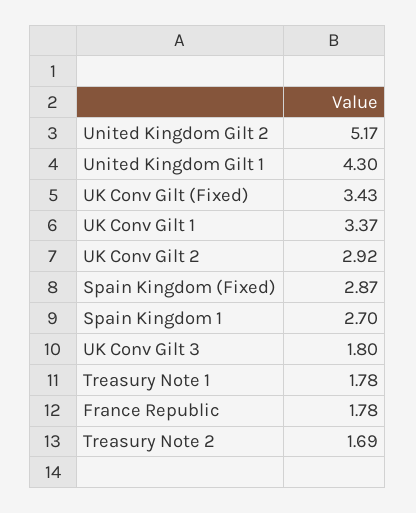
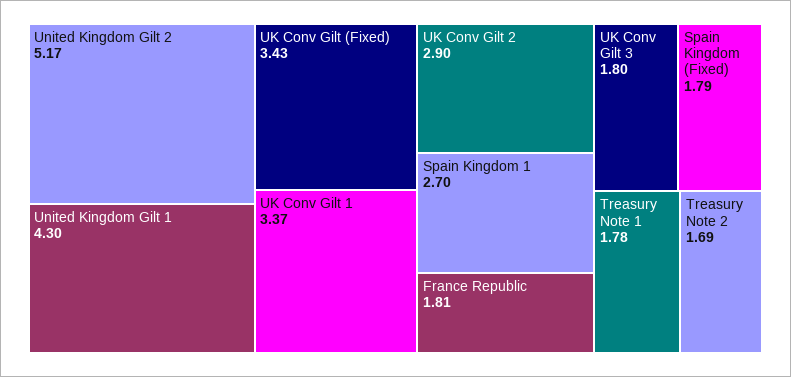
  {
    "United Kingdom Gilt 2": 5.17,
    "United Kingdom Gilt 1": 4.3,
    "UK Conv Gilt (Fixed)": 3.43,
    "UK Conv Gilt 1": 3.37,
-   "UK Conv Gilt 2": 2.92,
+   "UK Conv Gilt 2": 2.9,
-   "Spain Kingdom (Fixed)": 2.87,
+   "Spain Kingdom (Fixed)": 1.79,
    "Spain Kingdom 1": 2.7,
    "UK Conv Gilt 3": 1.8,
    "Treasury Note 1": 1.78,
-   "France Republic": 1.78,
+   "France Republic": 1.81,
    "Treasury Note 2": 1.69
  }

